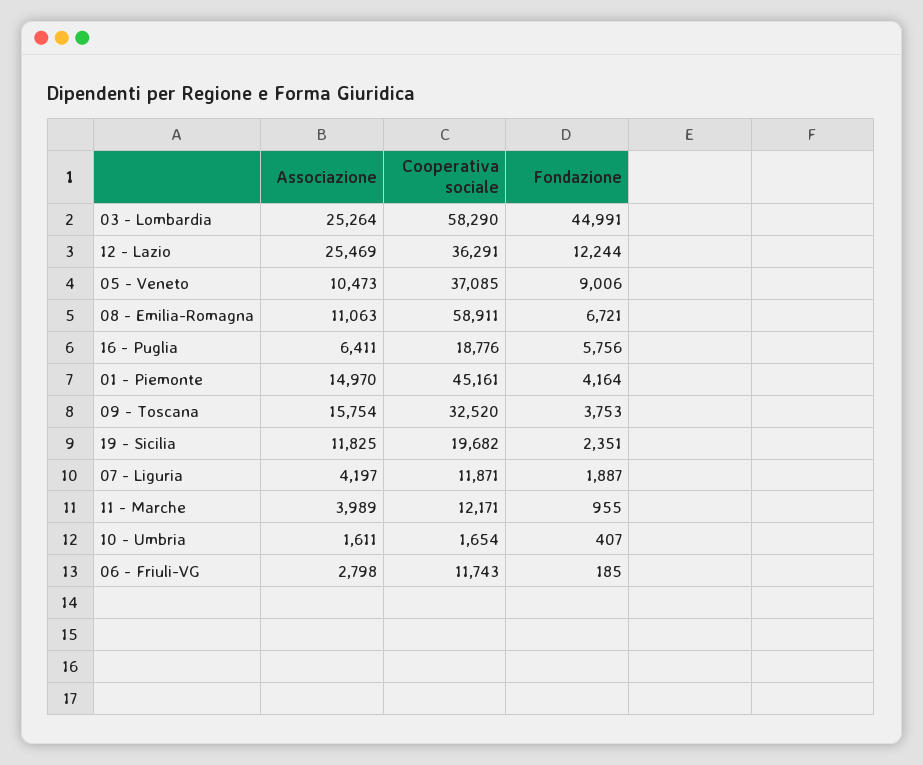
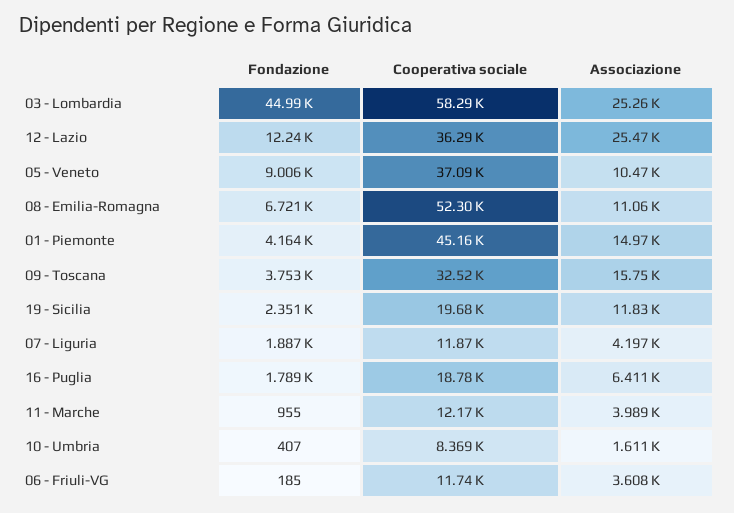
  {
    "Associazione": {
      "03 - Lombardia": 25264,
      "12 - Lazio": 25469,
      "05 - Veneto": 10473,
      "08 - Emilia-Romagna": 11063,
      "16 - Puglia": 6411,
      "01 - Piemonte": 14970,
      "09 - Toscana": 15754,
      "19 - Sicilia": 11825,
      "07 - Liguria": 4197,
      "11 - Marche": 3989,
      "10 - Umbria": 1611,
-     "06 - Friuli-VG": 2798
+     "06 - Friuli-VG": 3608
    },
    "Cooperativa sociale": {
      "03 - Lombardia": 58290,
      "12 - Lazio": 36291,
      "05 - Veneto": 37085,
-     "08 - Emilia-Romagna": 58911,
+     "08 - Emilia-Romagna": 52300,
      "16 - Puglia": 18776,
      "01 - Piemonte": 45161,
      "09 - Toscana": 32520,
      "19 - Sicilia": 19682,
      "07 - Liguria": 11871,
      "11 - Marche": 12171,
-     "10 - Umbria": 1654,
+     "10 - Umbria": 8369,
      "06 - Friuli-VG": 11743
    },
    "Fondazione": {
      "03 - Lombardia": 44991,
      "12 - Lazio": 12244,
      "05 - Veneto": 9006,
      "08 - Emilia-Romagna": 6721,
-     "16 - Puglia": 5756,
+     "16 - Puglia": 1789,
      "01 - Piemonte": 4164,
      "09 - Toscana": 3753,
      "19 - Sicilia": 2351,
      "07 - Liguria": 1887,
      "11 - Marche": 955,
      "10 - Umbria": 407,
      "06 - Friuli-VG": 185
    }
  }

